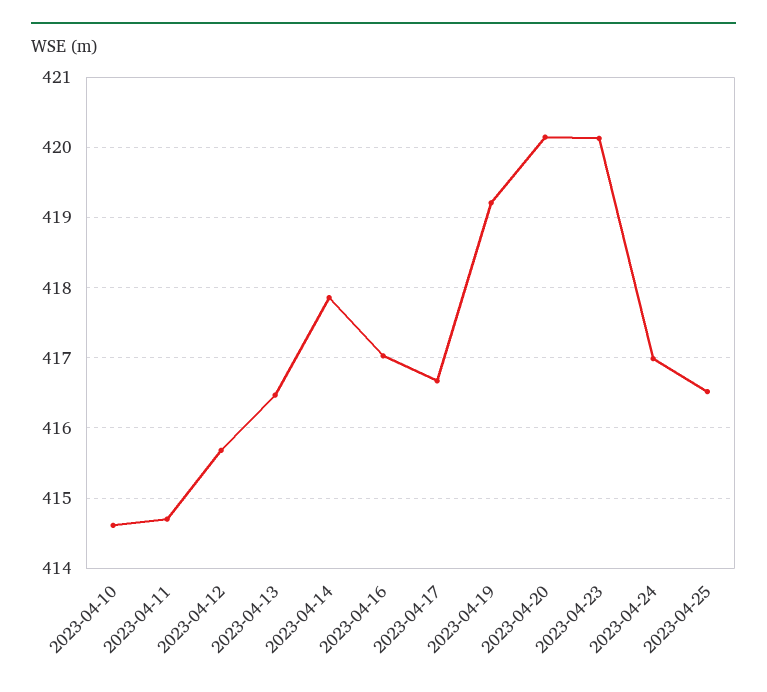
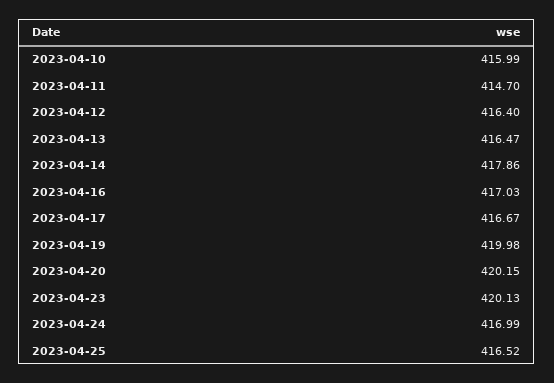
  {
-   "2023-04-10": 414.6,
+   "2023-04-10": 415.99,
    "2023-04-11": 414.7,
-   "2023-04-12": 415.7,
+   "2023-04-12": 416.4,
    "2023-04-13": 416.47,
    "2023-04-14": 417.86,
    "2023-04-16": 417.03,
    "2023-04-17": 416.67,
-   "2023-04-19": 419.2,
+   "2023-04-19": 419.98,
    "2023-04-20": 420.15,
    "2023-04-23": 420.13,
    "2023-04-24": 416.99,
    "2023-04-25": 416.52
  }

